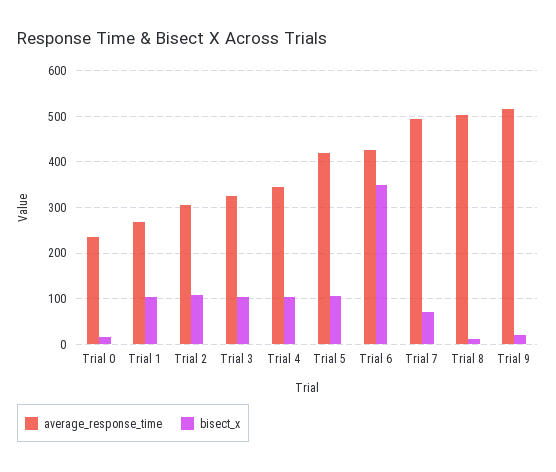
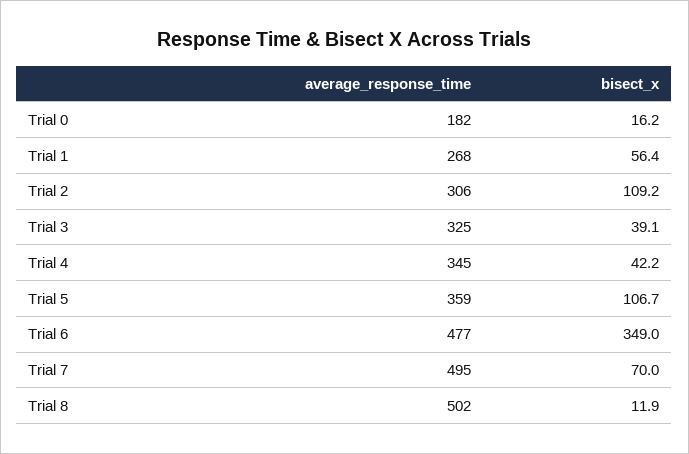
  {
    "average_response_time": {
-     "Trial 0": 240,
+     "Trial 0": 182,
      "Trial 1": 268,
      "Trial 2": 306,
      "Trial 3": 325,
      "Trial 4": 345,
-     "Trial 5": 420,
+     "Trial 5": 359,
-     "Trial 6": 420,
+     "Trial 6": 477,
      "Trial 7": 495,
-     "Trial 8": 502,
+     "Trial 8": 502
-     "Trial 9": 520
    },
    "bisect_x": {
      "Trial 0": 16.2,
-     "Trial 1": 100,
+     "Trial 1": 56.4,
      "Trial 2": 109.2,
-     "Trial 3": 100,
+     "Trial 3": 39.1,
-     "Trial 4": 100,
+     "Trial 4": 42.2,
      "Trial 5": 106.7,
      "Trial 6": 349,
      "Trial 7": 70,
-     "Trial 8": 11.9,
+     "Trial 8": 11.9
-     "Trial 9": 20
    }
  }

